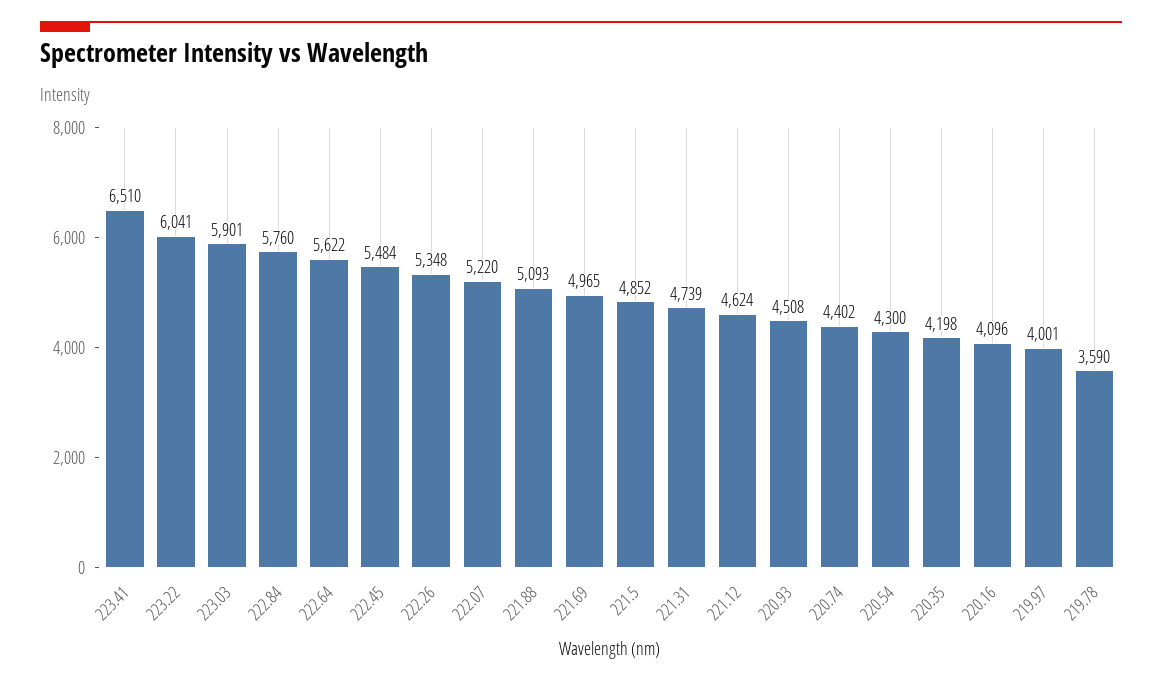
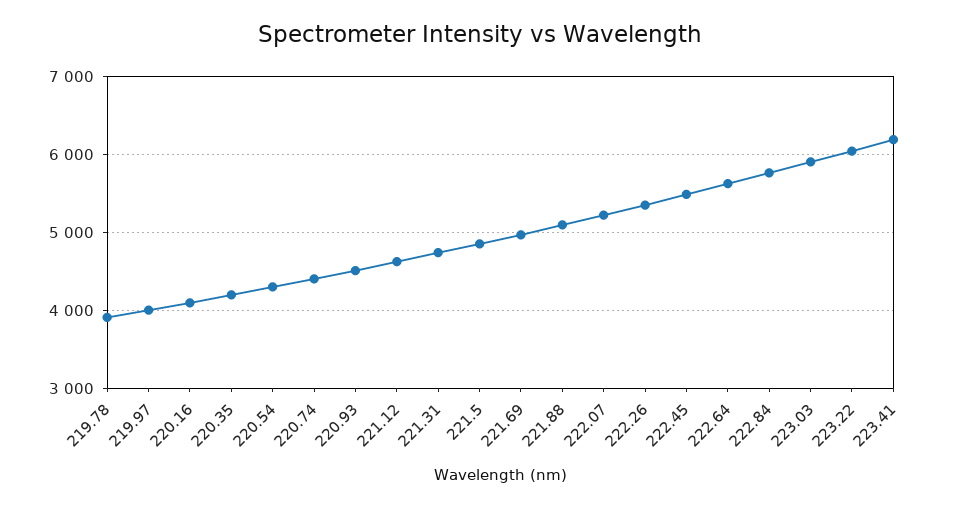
  {
-   "223.41": 6510,
+   "223.41": 6200,
    "223.22": 6041,
    "223.03": 5901,
    "222.84": 5760,
    "222.64": 5622,
    "222.45": 5484,
    "222.26": 5348,
    "222.07": 5220,
    "221.88": 5093,
    "221.69": 4965,
    "221.5": 4852,
    "221.31": 4739,
    "221.12": 4624,
    "220.93": 4508,
    "220.74": 4402,
    "220.54": 4300,
    "220.35": 4198,
    "220.16": 4096,
    "219.97": 4001,
-   "219.78": 3590
+   "219.78": 3900
  }

